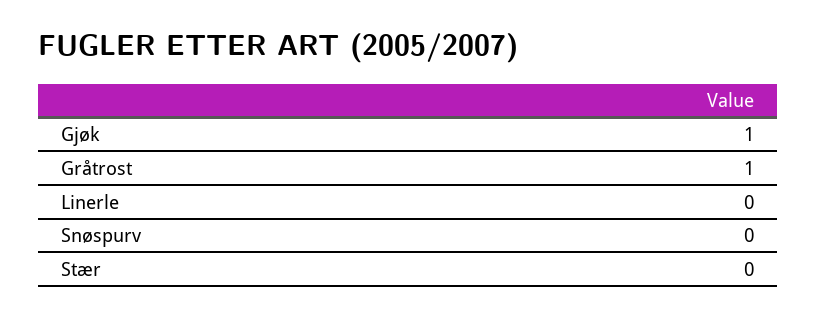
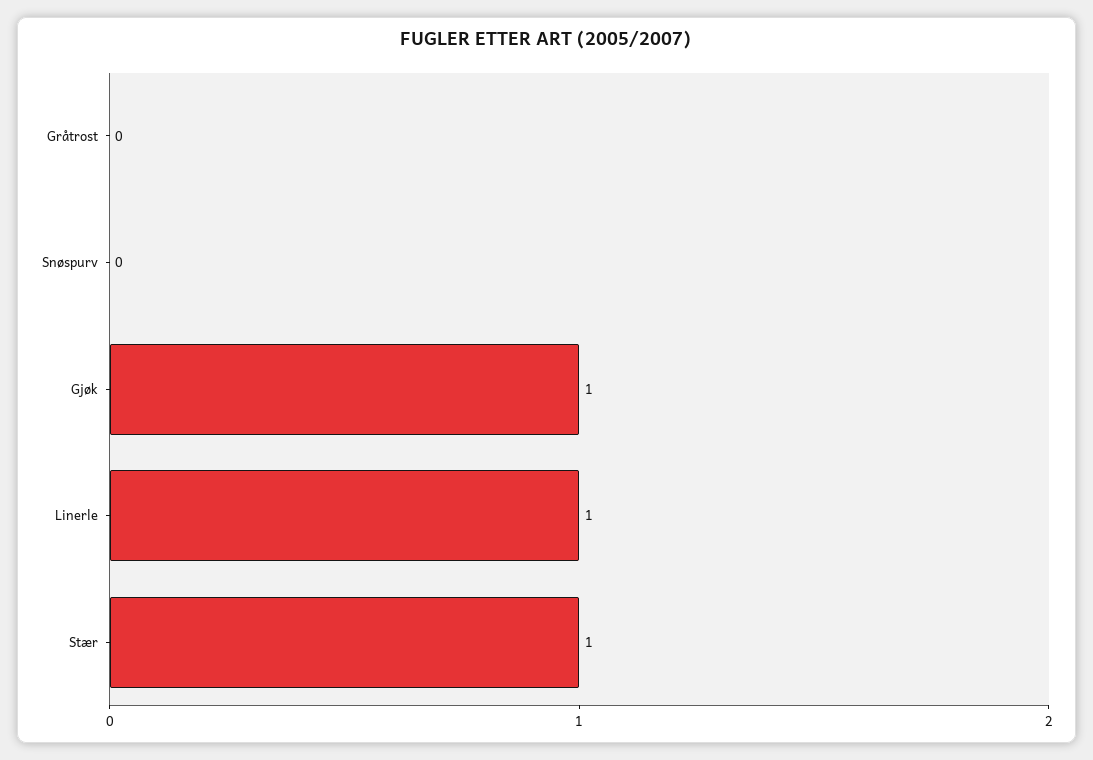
  {
    "Gjøk": 1,
-   "Gråtrost": 1,
+   "Gråtrost": 0,
-   "Linerle": 0,
+   "Linerle": 1,
    "Snøspurv": 0,
-   "Stær": 0
+   "Stær": 1
  }

